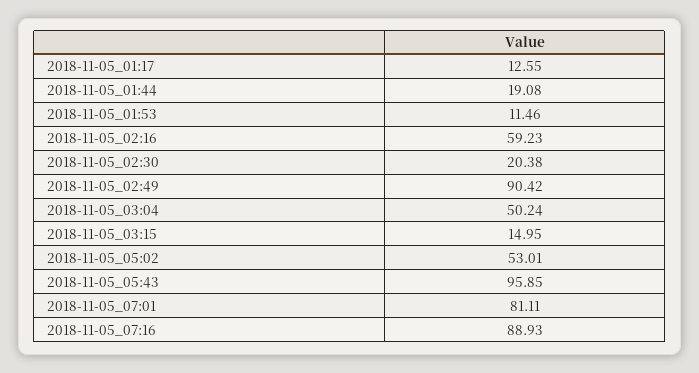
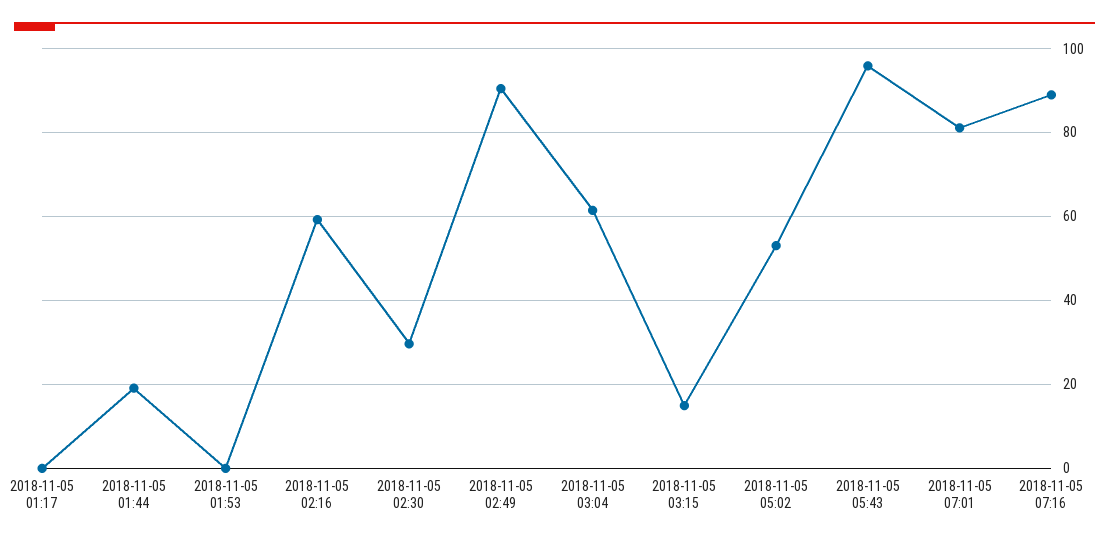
  {
-   "2018-11-05_01:17": 12.55,
+   "2018-11-05_01:17": 0,
    "2018-11-05_01:44": 19.08,
-   "2018-11-05_01:53": 11.46,
+   "2018-11-05_01:53": 0,
    "2018-11-05_02:16": 59.23,
-   "2018-11-05_02:30": 20.38,
+   "2018-11-05_02:30": 30,
    "2018-11-05_02:49": 90.42,
-   "2018-11-05_03:04": 50.24,
+   "2018-11-05_03:04": 62,
    "2018-11-05_03:15": 14.95,
    "2018-11-05_05:02": 53.01,
    "2018-11-05_05:43": 95.85,
    "2018-11-05_07:01": 81.11,
    "2018-11-05_07:16": 88.93
  }

